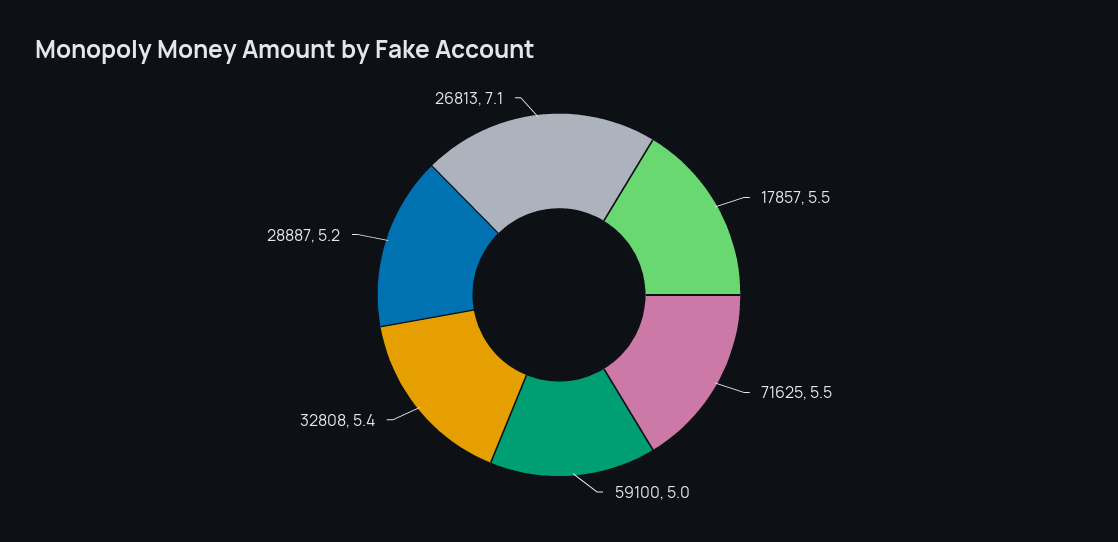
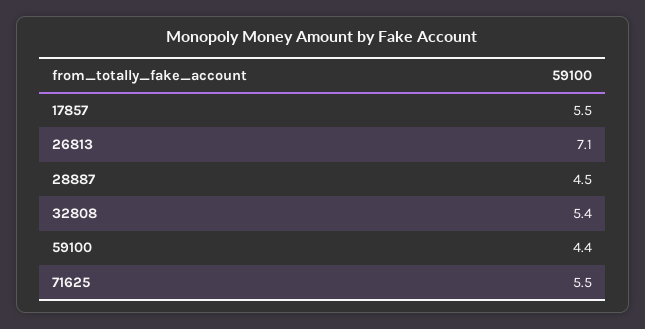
  {
    "17857": 5.5,
    "71625": 5.5,
-   "59100": 5,
+   "59100": 4.4,
    "32808": 5.4,
-   "28887": 5.2,
+   "28887": 4.5,
    "26813": 7.1
  }

